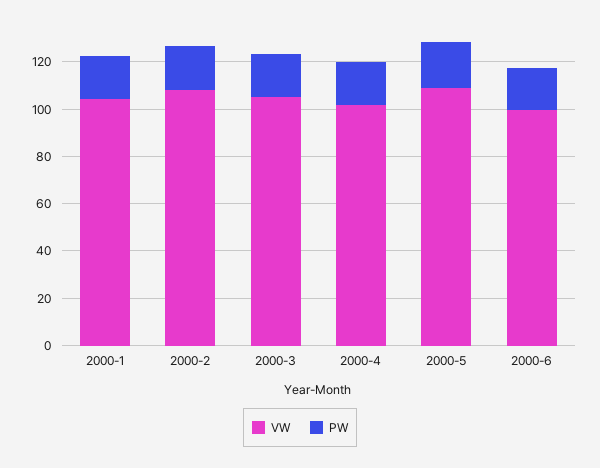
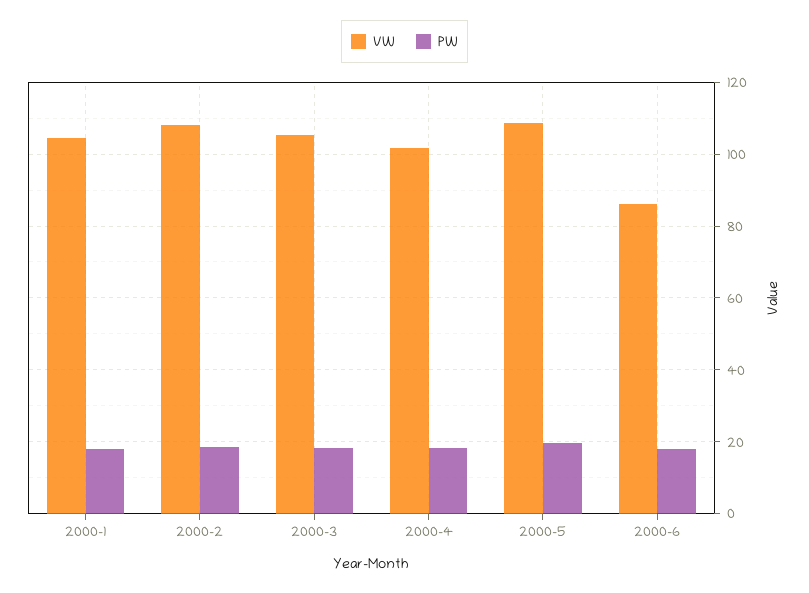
  {
    "VW": {
      "2000-1": 104,
      "2000-2": 108,
      "2000-3": 106,
      "2000-4": 102,
      "2000-5": 108,
-     "2000-6": 100
+     "2000-6": 86
    },
    "PW": {
      "2000-1": 18,
      "2000-2": 18,
      "2000-3": 18,
      "2000-4": 18,
      "2000-5": 20,
      "2000-6": 18
    }
  }

